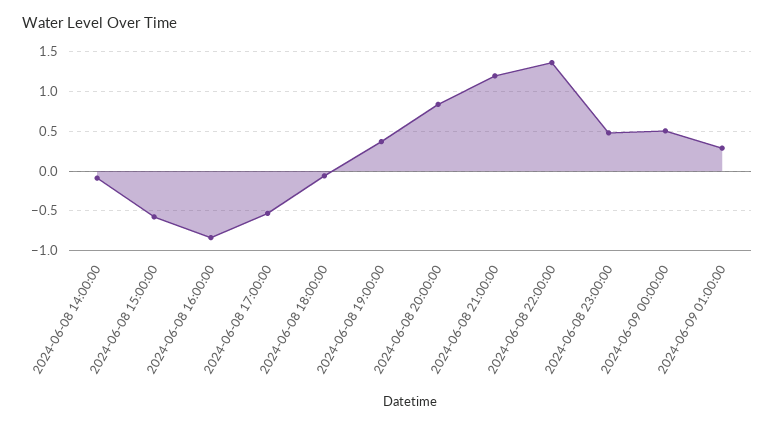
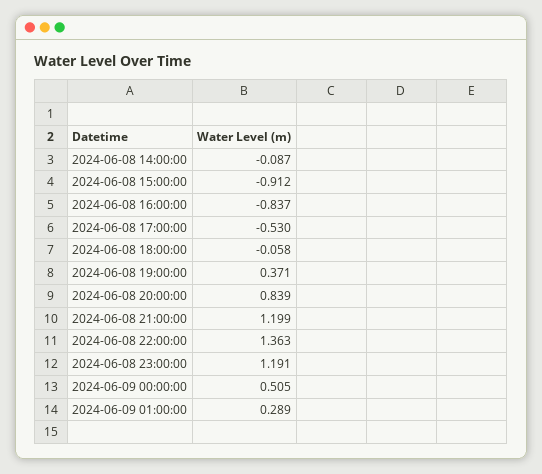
  {
    "2024-06-08 14:00:00": -0.087,
-   "2024-06-08 15:00:00": -0.6,
+   "2024-06-08 15:00:00": -0.912,
    "2024-06-08 16:00:00": -0.837,
    "2024-06-08 17:00:00": -0.53,
    "2024-06-08 18:00:00": -0.058,
    "2024-06-08 19:00:00": 0.371,
    "2024-06-08 20:00:00": 0.839,
    "2024-06-08 21:00:00": 1.199,
    "2024-06-08 22:00:00": 1.363,
-   "2024-06-08 23:00:00": 0.5,
+   "2024-06-08 23:00:00": 1.191,
    "2024-06-09 00:00:00": 0.505,
    "2024-06-09 01:00:00": 0.289
  }

